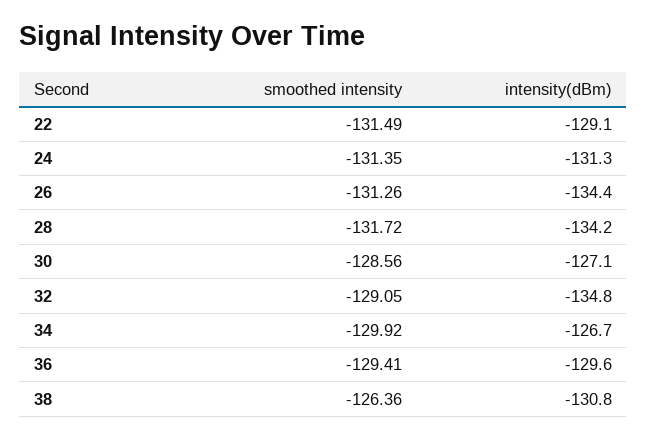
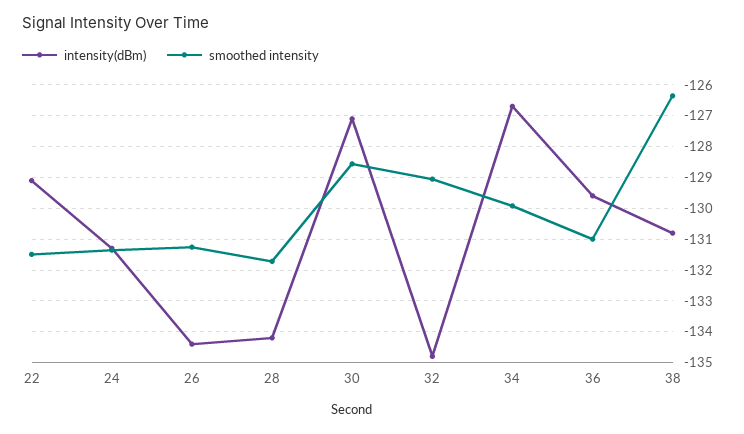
  {
    "smoothed intensity": {
      "22": -131.49,
      "24": -131.35,
      "26": -131.26,
      "28": -131.72,
      "30": -128.56,
      "32": -129.05,
      "34": -129.92,
-     "36": -129.41,
+     "36": -131,
      "38": -126.36
    },
    "intensity(dBm)": {
      "22": -129.1,
      "24": -131.3,
      "26": -134.4,
      "28": -134.2,
      "30": -127.1,
      "32": -134.8,
      "34": -126.7,
      "36": -129.6,
      "38": -130.8
    }
  }

